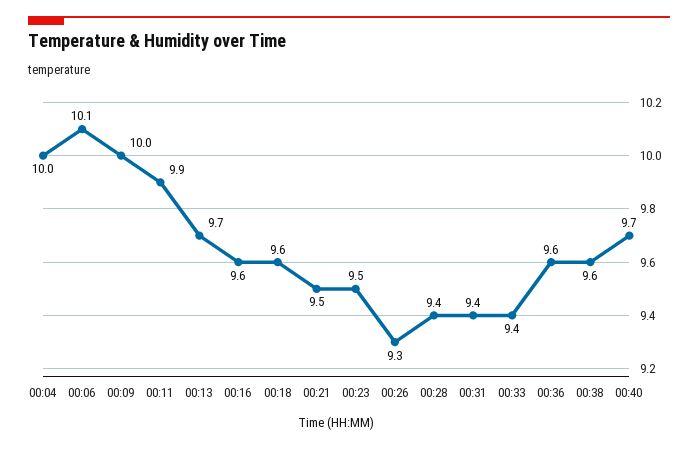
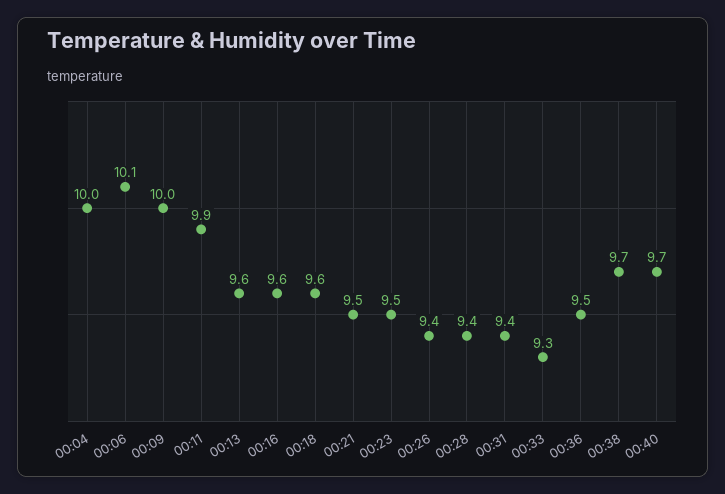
  {
    "00:04": 10,
    "00:06": 10.1,
    "00:09": 10,
    "00:11": 9.9,
-   "00:13": 9.7,
+   "00:13": 9.6,
    "00:16": 9.6,
    "00:18": 9.6,
    "00:21": 9.5,
    "00:23": 9.5,
-   "00:26": 9.3,
+   "00:26": 9.4,
    "00:28": 9.4,
    "00:31": 9.4,
-   "00:33": 9.4,
+   "00:33": 9.3,
-   "00:36": 9.6,
+   "00:36": 9.5,
-   "00:38": 9.6,
+   "00:38": 9.7,
    "00:40": 9.7
  }

